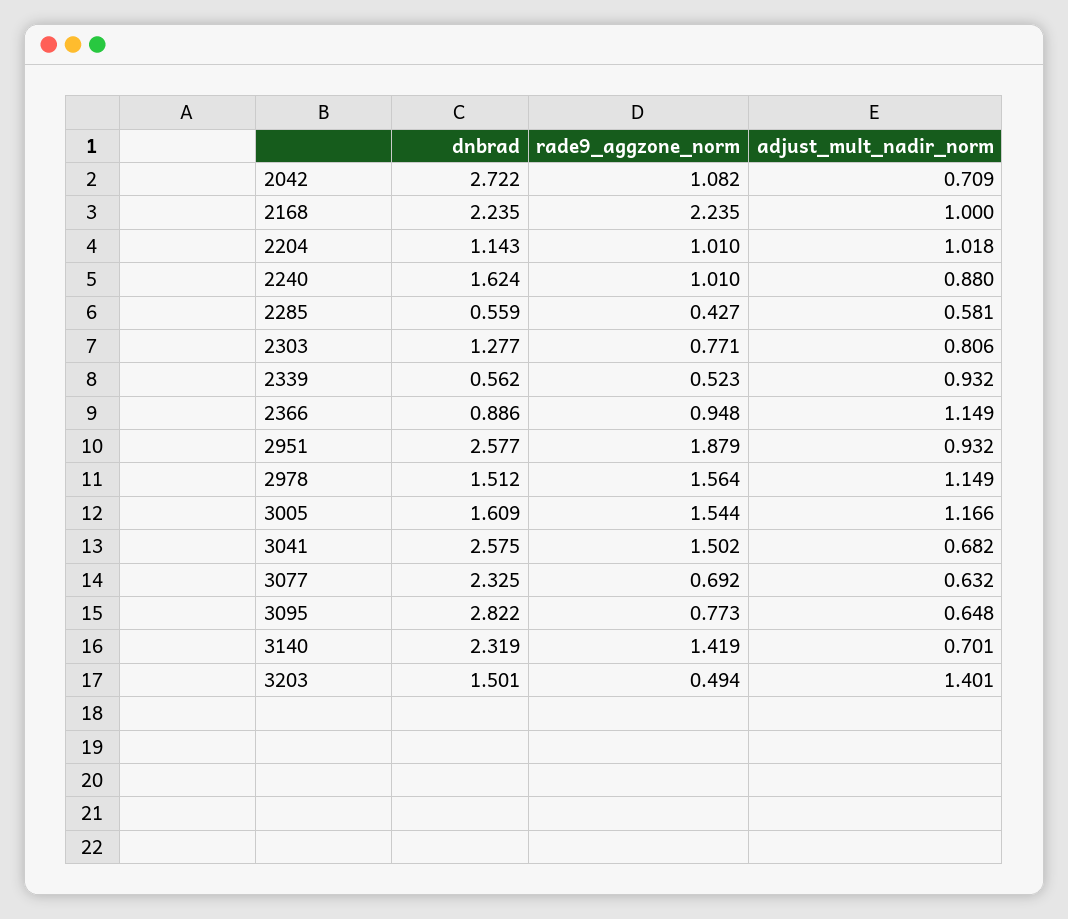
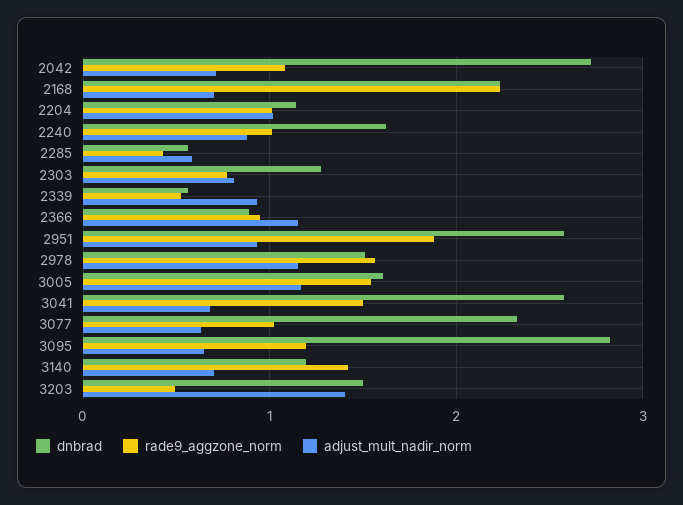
  {
    "dnbrad": {
      "2042": 2.722,
      "2168": 2.235,
      "2204": 1.143,
      "2240": 1.624,
      "2285": 0.559,
      "2303": 1.277,
      "2339": 0.562,
      "2366": 0.886,
      "2951": 2.577,
      "2978": 1.512,
      "3005": 1.609,
      "3041": 2.575,
      "3077": 2.325,
      "3095": 2.822,
-     "3140": 2.319,
+     "3140": 1.2,
      "3203": 1.501
    },
    "rade9_aggzone_norm": {
      "2042": 1.082,
      "2168": 2.235,
      "2204": 1.01,
      "2240": 1.01,
      "2285": 0.427,
      "2303": 0.771,
      "2339": 0.523,
      "2366": 0.948,
      "2951": 1.879,
      "2978": 1.564,
      "3005": 1.544,
      "3041": 1.502,
-     "3077": 0.692,
+     "3077": 1,
-     "3095": 0.773,
+     "3095": 1.2,
      "3140": 1.419,
      "3203": 0.494
    },
    "adjust_mult_nadir_norm": {
      "2042": 0.709,
-     "2168": 1,
+     "2168": 0.7,
      "2204": 1.018,
      "2240": 0.88,
      "2285": 0.581,
      "2303": 0.806,
      "2339": 0.932,
      "2366": 1.149,
      "2951": 0.932,
      "2978": 1.149,
      "3005": 1.166,
      "3041": 0.682,
      "3077": 0.632,
      "3095": 0.648,
      "3140": 0.701,
      "3203": 1.401
    }
  }

